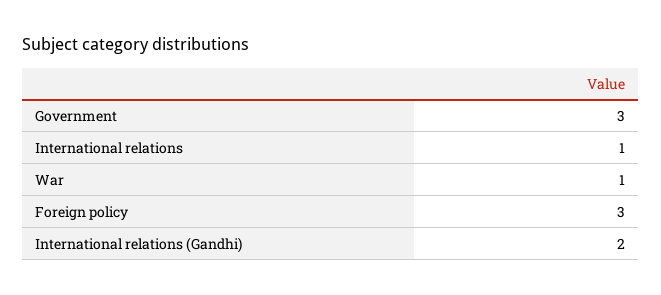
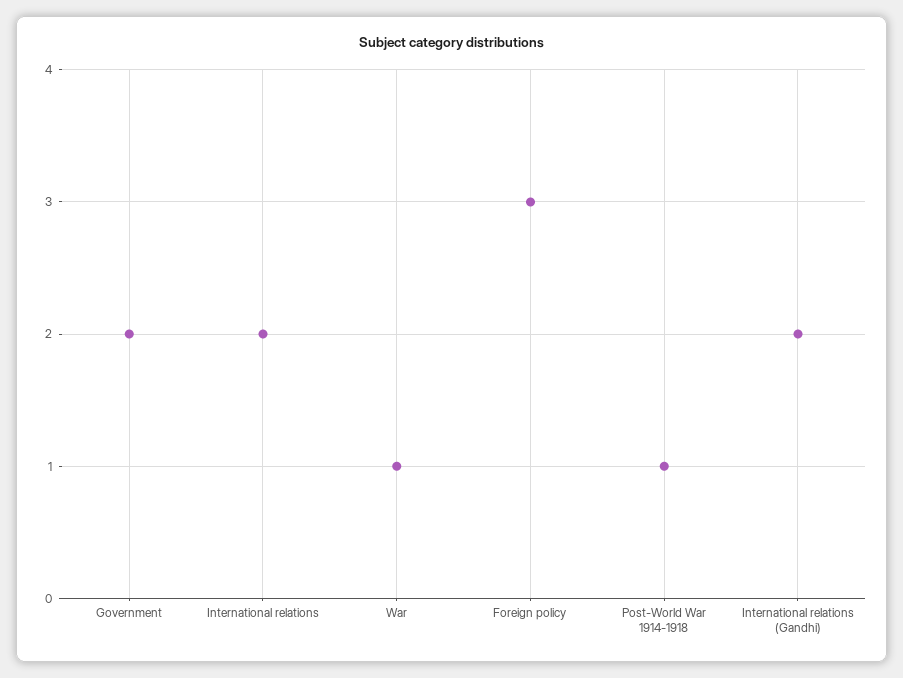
  {
-   "Government": 3,
+   "Government": 2,
-   "International relations": 1,
+   "International relations": 2,
    "War": 1,
    "Foreign policy": 3,
-   "International relations (Gandhi)": 2
+   "International relations (Gandhi)": 2,
+   "Post-World War 1914-1918": 1
  }

